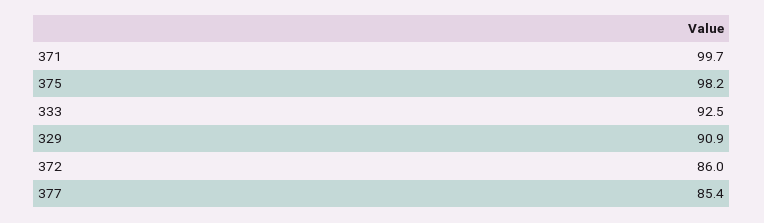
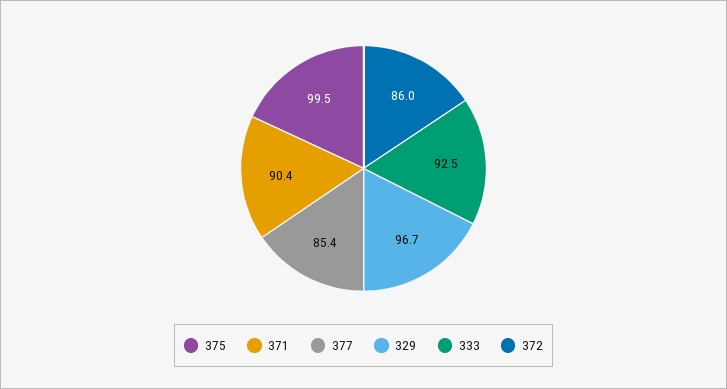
  {
-   "371": 99.7,
+   "371": 90.4,
-   "375": 98.2,
+   "375": 99.5,
    "333": 92.5,
-   "329": 90.9,
+   "329": 96.7,
    "372": 86,
    "377": 85.4
  }

